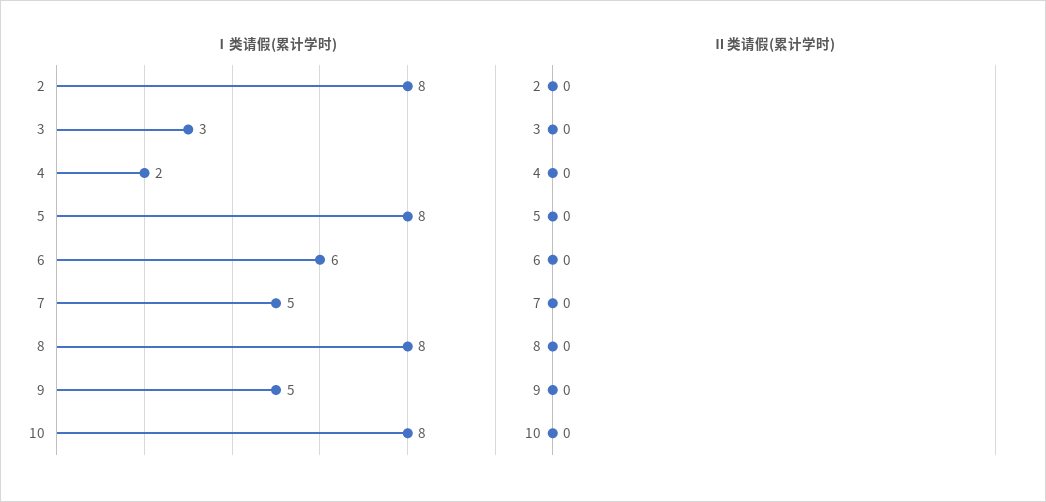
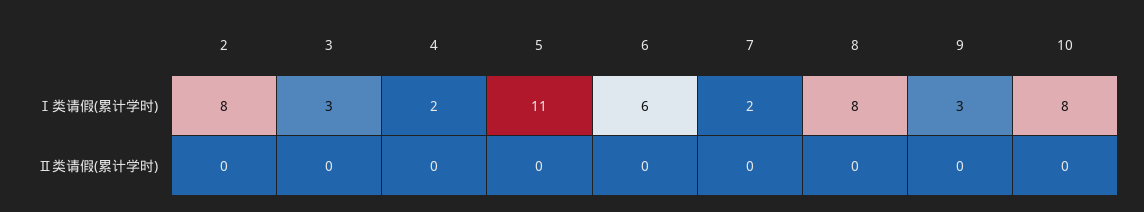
  {
    "Ⅰ类请假(累计学时)": {
      "2": 8,
      "3": 3,
      "4": 2,
-     "5": 8,
+     "5": 11,
      "6": 6,
-     "7": 5,
+     "7": 2,
      "8": 8,
-     "9": 5,
+     "9": 3,
      "10": 8
    },
    "Ⅱ类请假(累计学时)": {
      "2": 0,
      "3": 0,
      "4": 0,
      "5": 0,
      "6": 0,
      "7": 0,
      "8": 0,
      "9": 0,
      "10": 0
    }
  }

